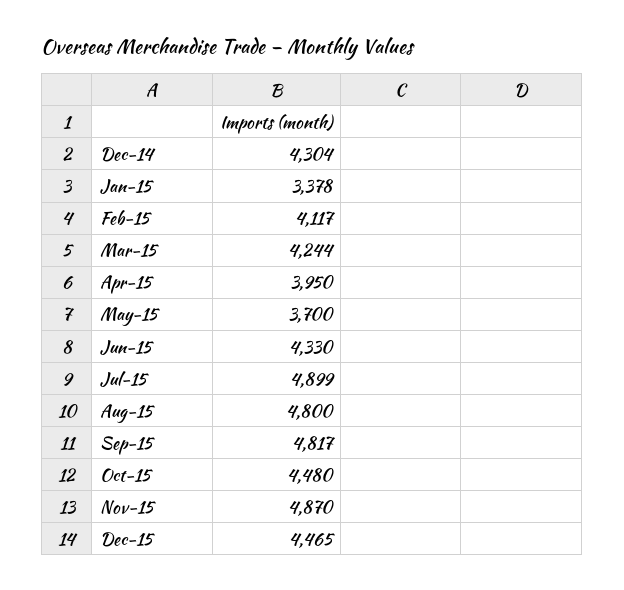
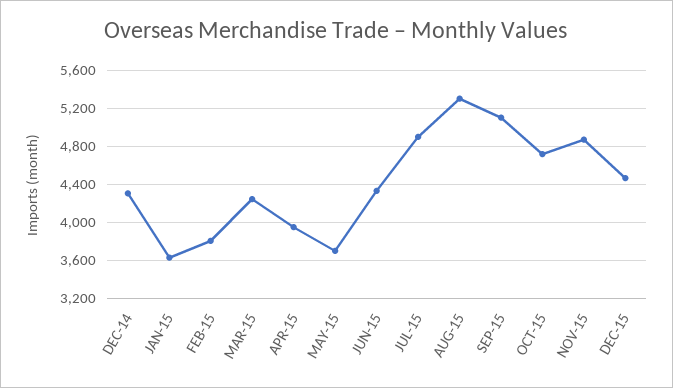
  {
    "Dec-14": 4304,
-   "Jan-15": 3378,
+   "Jan-15": 3600,
-   "Feb-15": 4117,
+   "Feb-15": 3800,
    "Mar-15": 4244,
    "Apr-15": 3950,
    "May-15": 3700,
    "Jun-15": 4330,
    "Jul-15": 4899,
-   "Aug-15": 4800,
+   "Aug-15": 5300,
-   "Sep-15": 4817,
+   "Sep-15": 5100,
-   "Oct-15": 4480,
+   "Oct-15": 4700,
    "Nov-15": 4870,
    "Dec-15": 4465
  }

